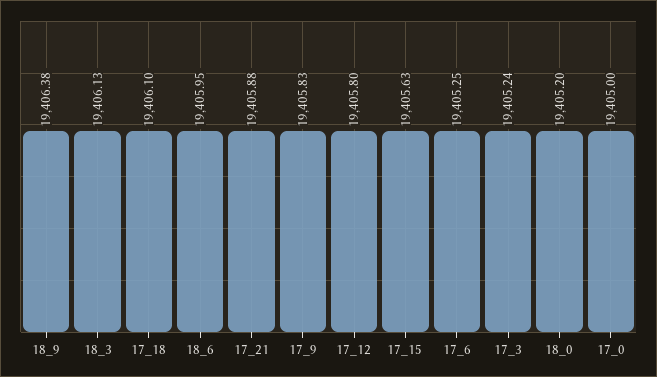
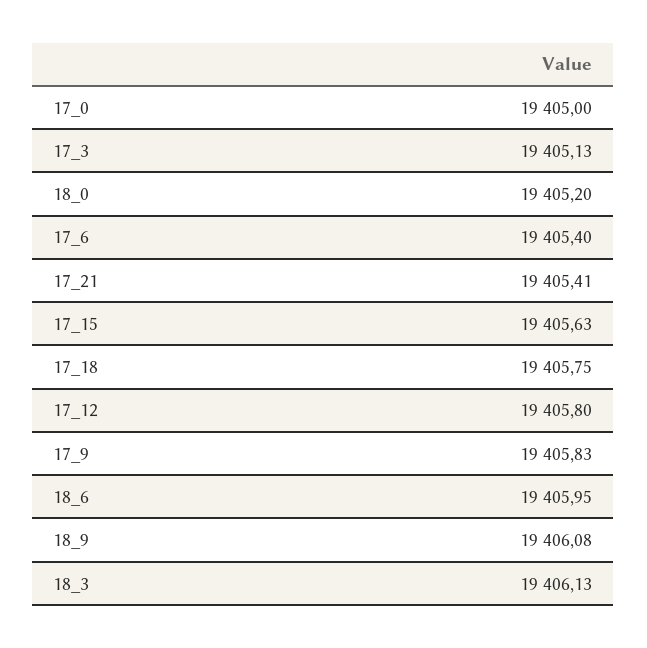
  {
-   "18_9": 19406.38,
+   "18_9": 19406.08,
    "18_3": 19406.13,
-   "17_18": 19406.1,
+   "17_18": 19405.75,
    "18_6": 19405.95,
-   "17_21": 19405.88,
+   "17_21": 19405.41,
    "17_9": 19405.83,
    "17_12": 19405.8,
    "17_15": 19405.63,
-   "17_6": 19405.25,
+   "17_6": 19405.4,
-   "17_3": 19405.24,
+   "17_3": 19405.13,
    "18_0": 19405.2,
    "17_0": 19405
  }

